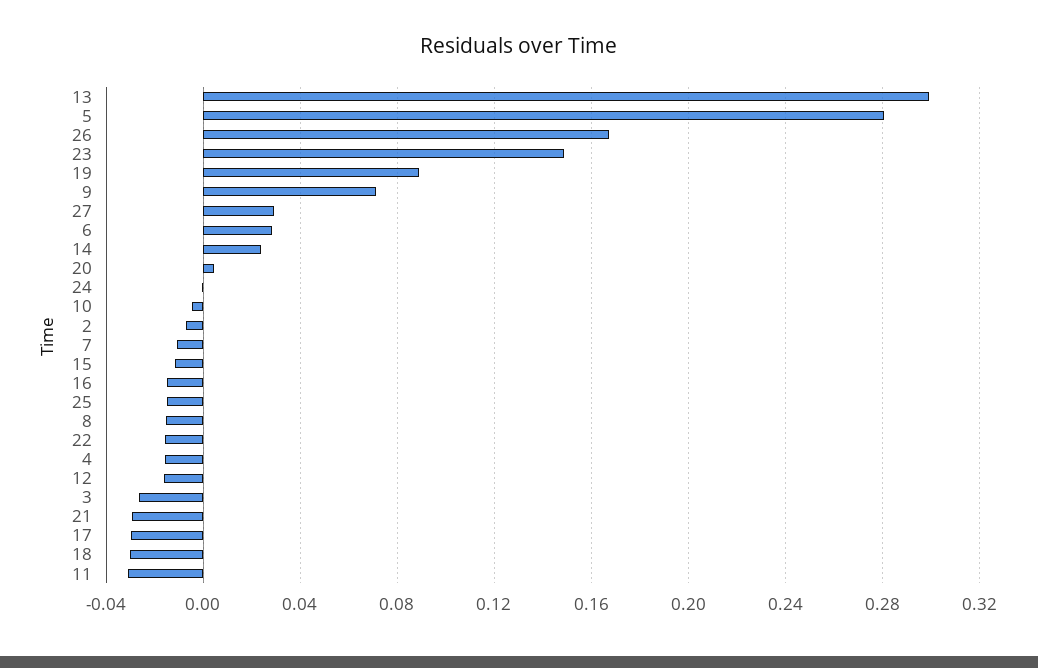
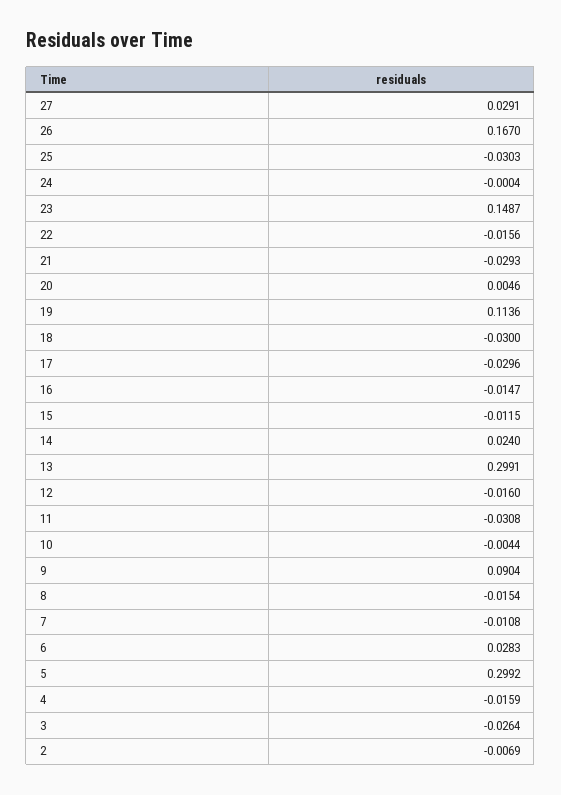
  {
    "13": 0.2991,
-   "5": 0.28,
+   "5": 0.2992,
    "26": 0.167,
    "23": 0.1487,
-   "19": 0.09,
+   "19": 0.1136,
-   "9": 0.07,
+   "9": 0.0904,
    "27": 0.0291,
    "6": 0.0283,
    "14": 0.024,
    "20": 0.0046,
    "24": -0.0004,
    "10": -0.0044,
    "2": -0.0069,
    "7": -0.0108,
    "15": -0.0115,
    "16": -0.0147,
-   "25": -0.015,
+   "25": -0.0303,
    "8": -0.0154,
    "22": -0.0156,
    "4": -0.0159,
    "12": -0.016,
    "3": -0.0264,
    "21": -0.0293,
    "17": -0.0296,
    "18": -0.03,
    "11": -0.0308
  }

